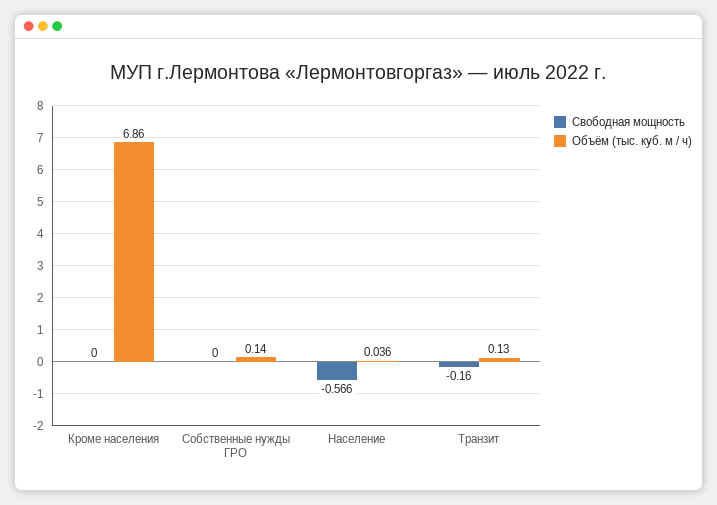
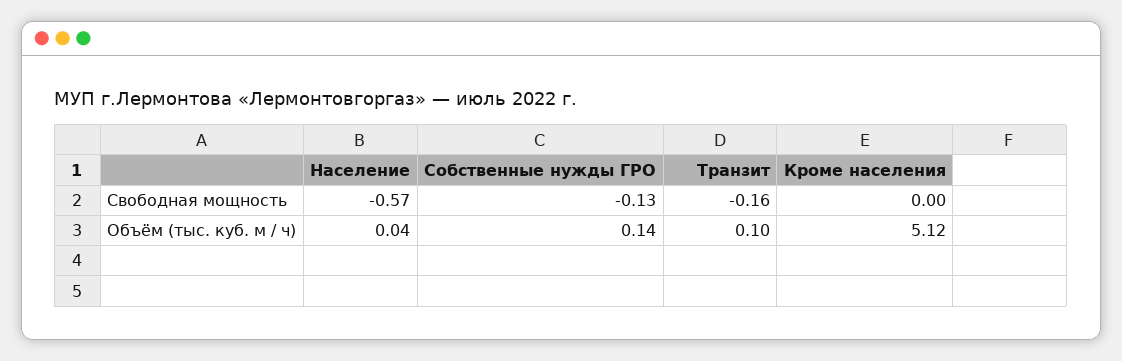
  {
    "Свободная мощность": {
      "Кроме населения": 0,
-     "Собственные нужды ГРО": 0,
+     "Собственные нужды ГРО": -0.13,
      "Население": -0.566,
      "Транзит": -0.16
    },
    "Объём (тыс. куб. м / ч)": {
-     "Кроме населения": 6.86,
+     "Кроме населения": 5.12,
      "Собственные нужды ГРО": 0.14,
      "Население": 0.036,
-     "Транзит": 0.13
+     "Транзит": 0.1
    }
  }

